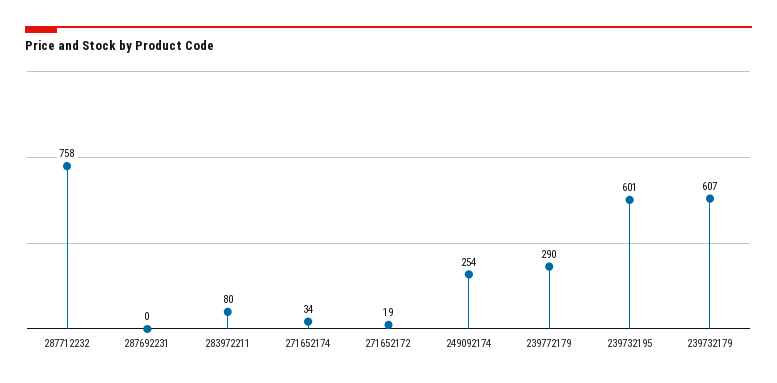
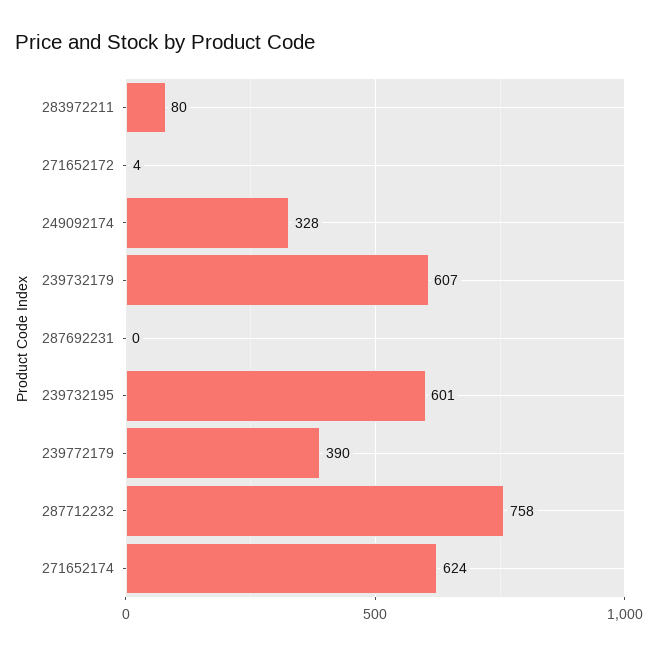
  {
    "287712232": 758,
    "287692231": 0,
    "283972211": 80,
-   "271652174": 34,
+   "271652174": 624,
-   "271652172": 19,
+   "271652172": 4,
-   "249092174": 254,
+   "249092174": 328,
-   "239772179": 290,
+   "239772179": 390,
    "239732195": 601,
    "239732179": 607
  }

